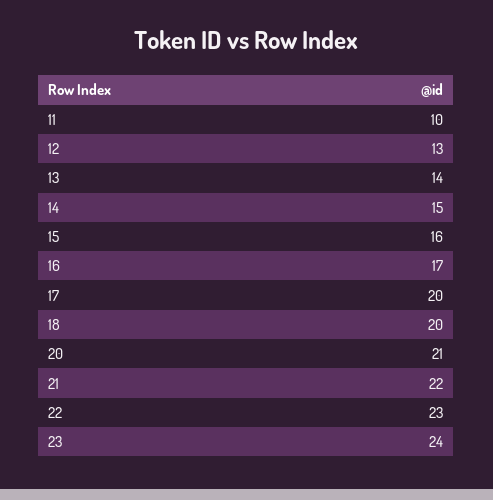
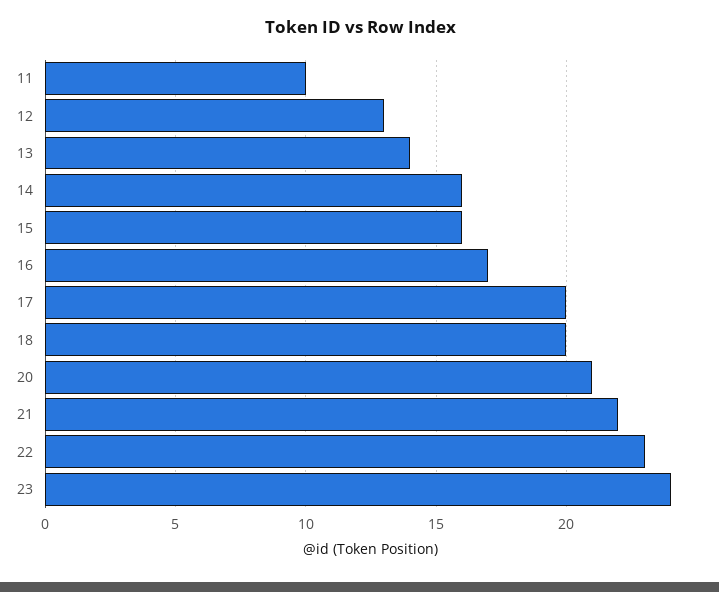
  {
    "11": 10,
    "12": 13,
    "13": 14,
-   "14": 15,
+   "14": 16,
    "15": 16,
    "16": 17,
    "17": 20,
    "18": 20,
    "20": 21,
    "21": 22,
    "22": 23,
    "23": 24
  }

